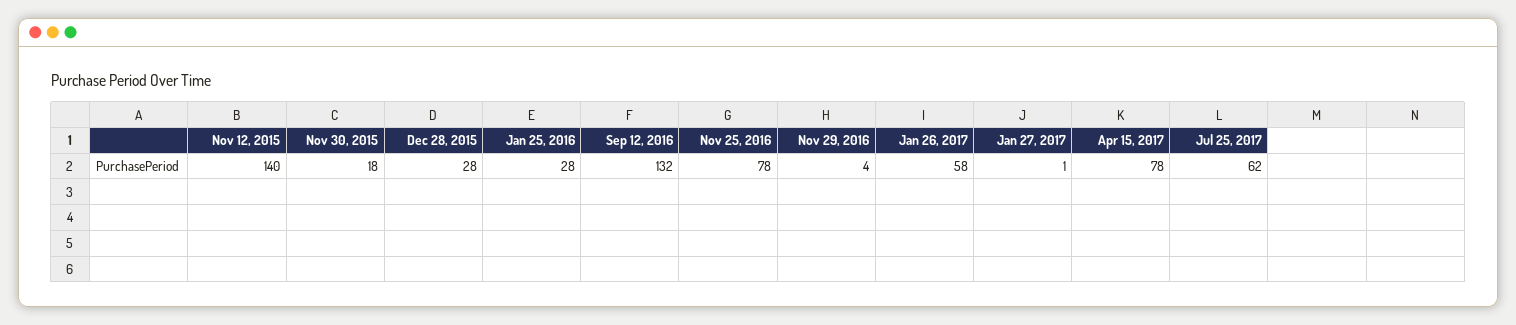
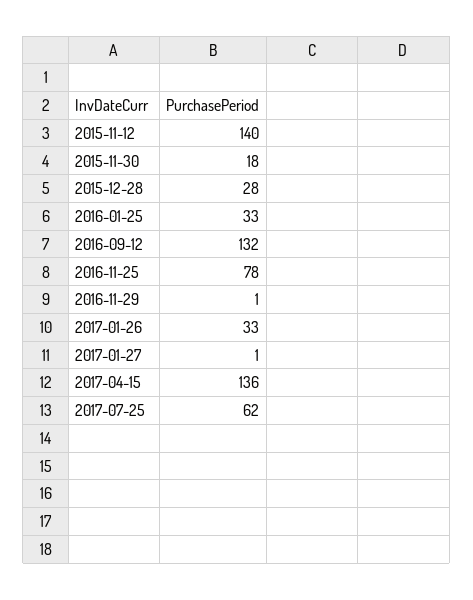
  {
    "Nov 12, 2015": 140,
    "Nov 30, 2015": 18,
    "Dec 28, 2015": 28,
-   "Jan 25, 2016": 28,
+   "Jan 25, 2016": 33,
    "Sep 12, 2016": 132,
    "Nov 25, 2016": 78,
-   "Nov 29, 2016": 4,
+   "Nov 29, 2016": 1,
-   "Jan 26, 2017": 58,
+   "Jan 26, 2017": 33,
    "Jan 27, 2017": 1,
-   "Apr 15, 2017": 78,
+   "Apr 15, 2017": 136,
    "Jul 25, 2017": 62
  }

